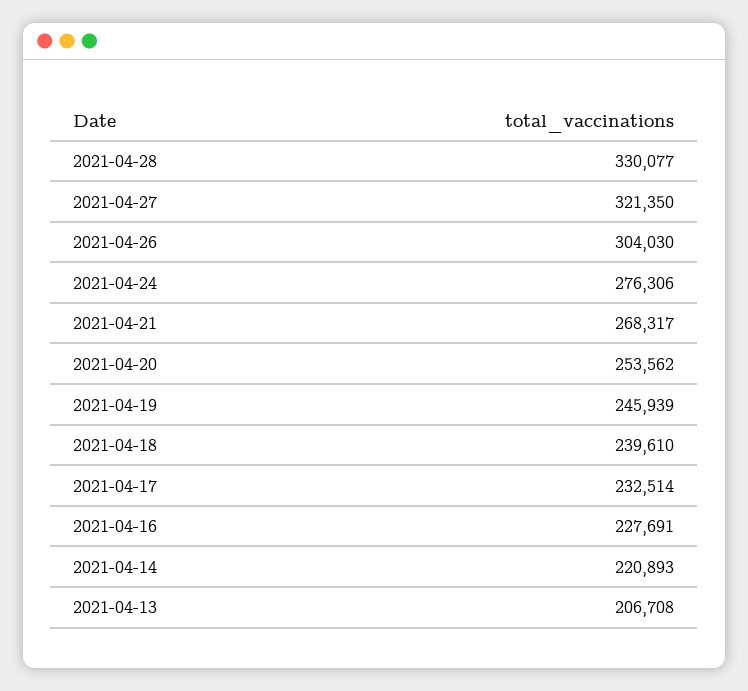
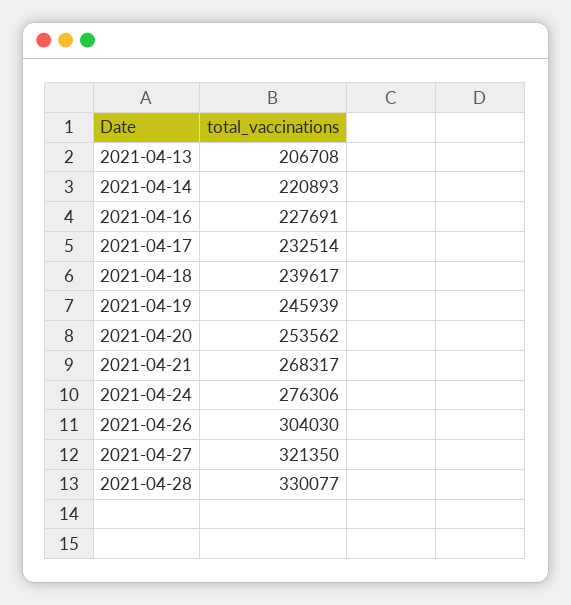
  {
    "2021-04-28": 330077,
    "2021-04-27": 321350,
    "2021-04-26": 304030,
    "2021-04-24": 276306,
    "2021-04-21": 268317,
    "2021-04-20": 253562,
    "2021-04-19": 245939,
-   "2021-04-18": 239610,
+   "2021-04-18": 239617,
    "2021-04-17": 232514,
    "2021-04-16": 227691,
    "2021-04-14": 220893,
    "2021-04-13": 206708
  }

